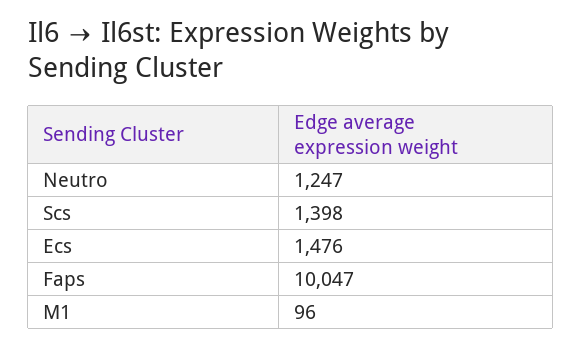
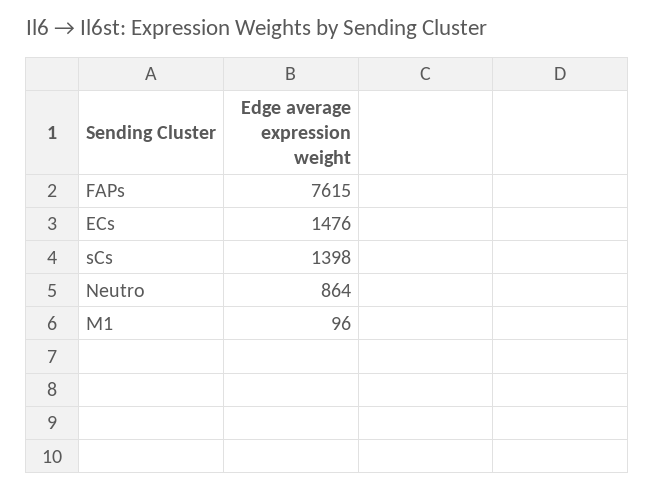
  {
-   "Neutro": 1247,
+   "Neutro": 864,
    "Scs": 1398,
    "Ecs": 1476,
-   "Faps": 10047,
+   "Faps": 7615,
    "M1": 96
  }

